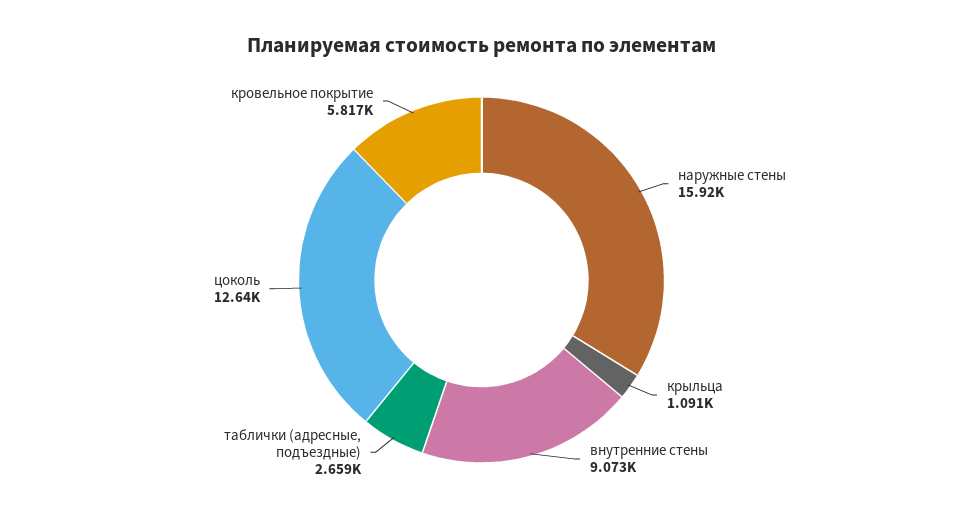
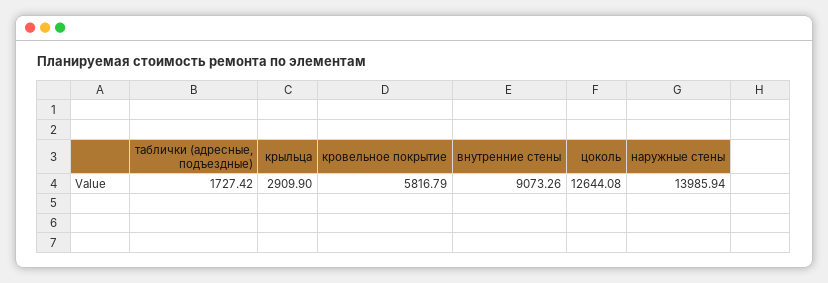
  {
-   "наружные стены": 15920,
+   "наружные стены": 13985.94,
-   "крыльца": 1091,
+   "крыльца": 2909.9,
    "внутренние стены": 9073.26,
-   "таблички (адресные, подъездные)": 2659,
+   "таблички (адресные, подъездные)": 1727.42,
    "цоколь": 12644.08,
    "кровельное покрытие": 5816.79
  }

